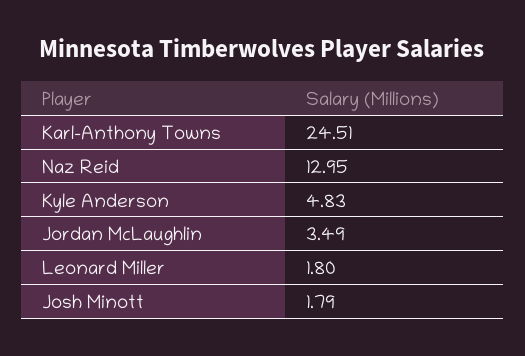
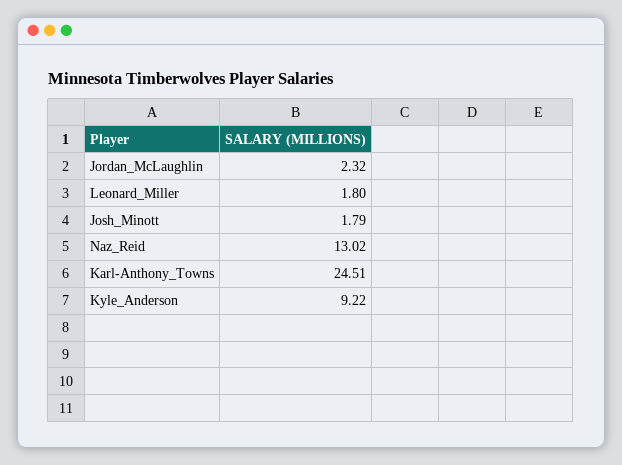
  {
    "Karl-Anthony Towns": 24.51,
-   "Naz Reid": 12.95,
+   "Naz Reid": 13.02,
-   "Kyle Anderson": 4.83,
+   "Kyle Anderson": 9.22,
-   "Jordan McLaughlin": 3.49,
+   "Jordan McLaughlin": 2.32,
    "Leonard Miller": 1.8,
    "Josh Minott": 1.79
  }

